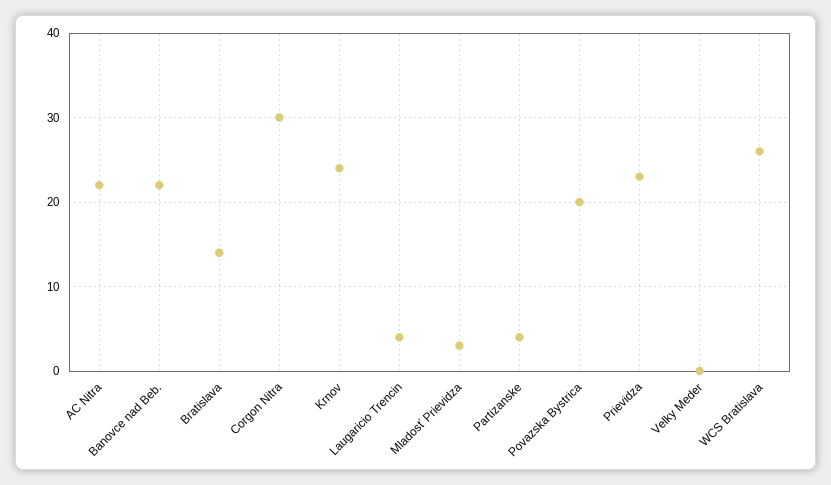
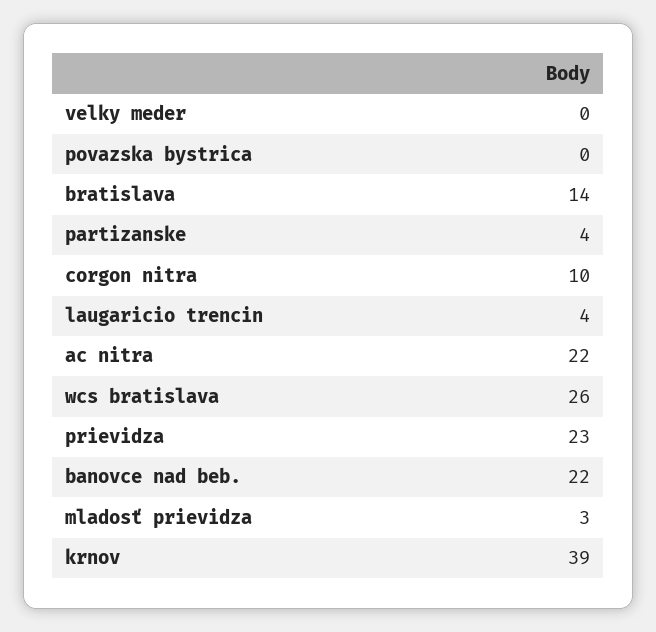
  {
    "AC Nitra": 22,
    "Banovce nad Beb.": 22,
    "Bratislava": 14,
-   "Corgon Nitra": 30,
+   "Corgon Nitra": 10,
-   "Krnov": 24,
+   "Krnov": 39,
    "Laugaricio Trencin": 4,
    "Mladosť Prievidza": 3,
    "Partizanske": 4,
-   "Povazska Bystrica": 20,
+   "Povazska Bystrica": 0,
    "Prievidza": 23,
    "Velky Meder": 0,
    "WCS Bratislava": 26
  }

